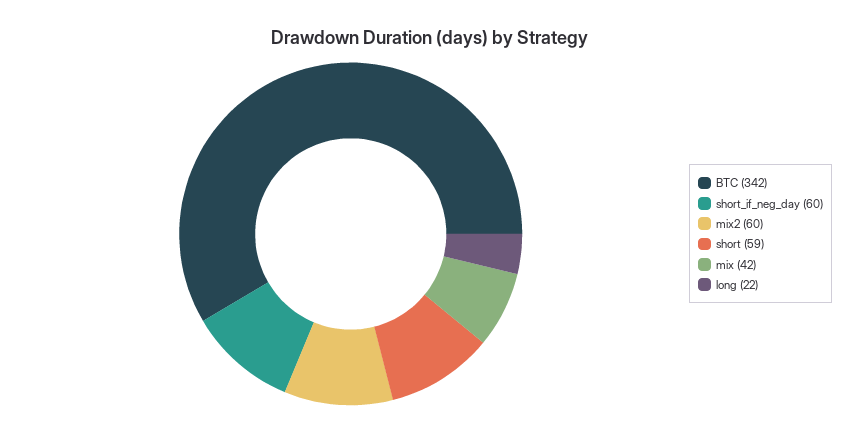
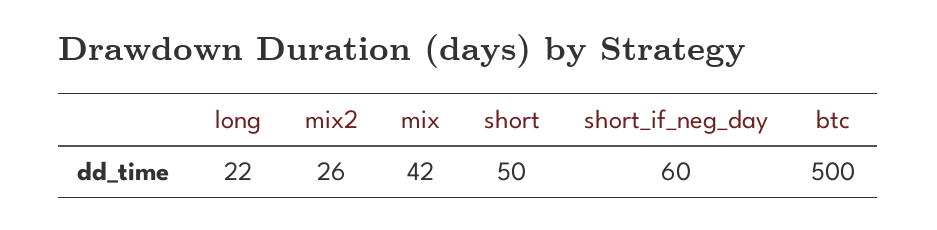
  {
-   "BTC": 342,
+   "BTC": 500,
    "short_if_neg_day": 60,
-   "mix2": 60,
+   "mix2": 26,
-   "short": 59,
+   "short": 50,
    "mix": 42,
    "long": 22
  }

